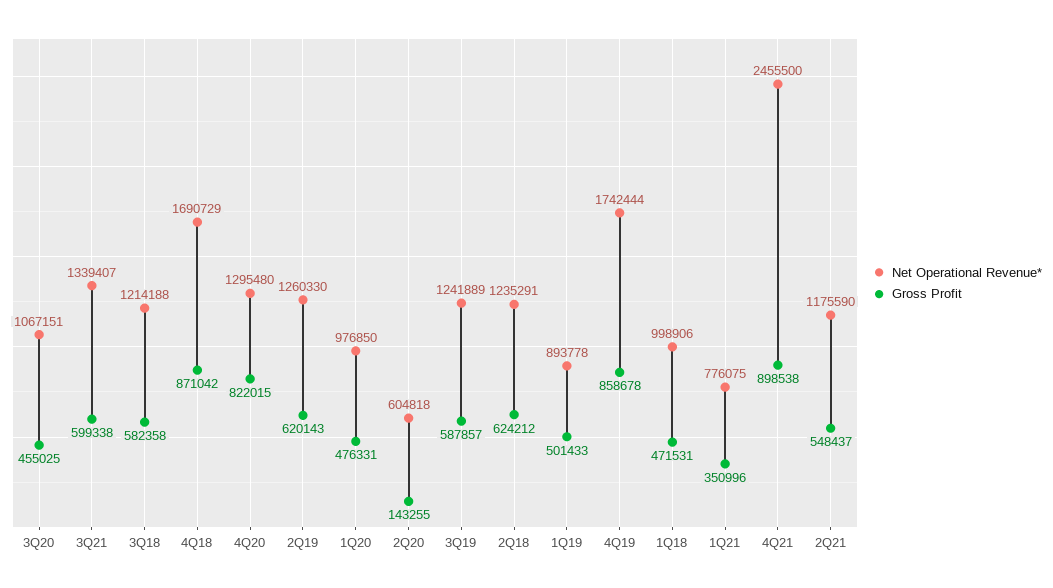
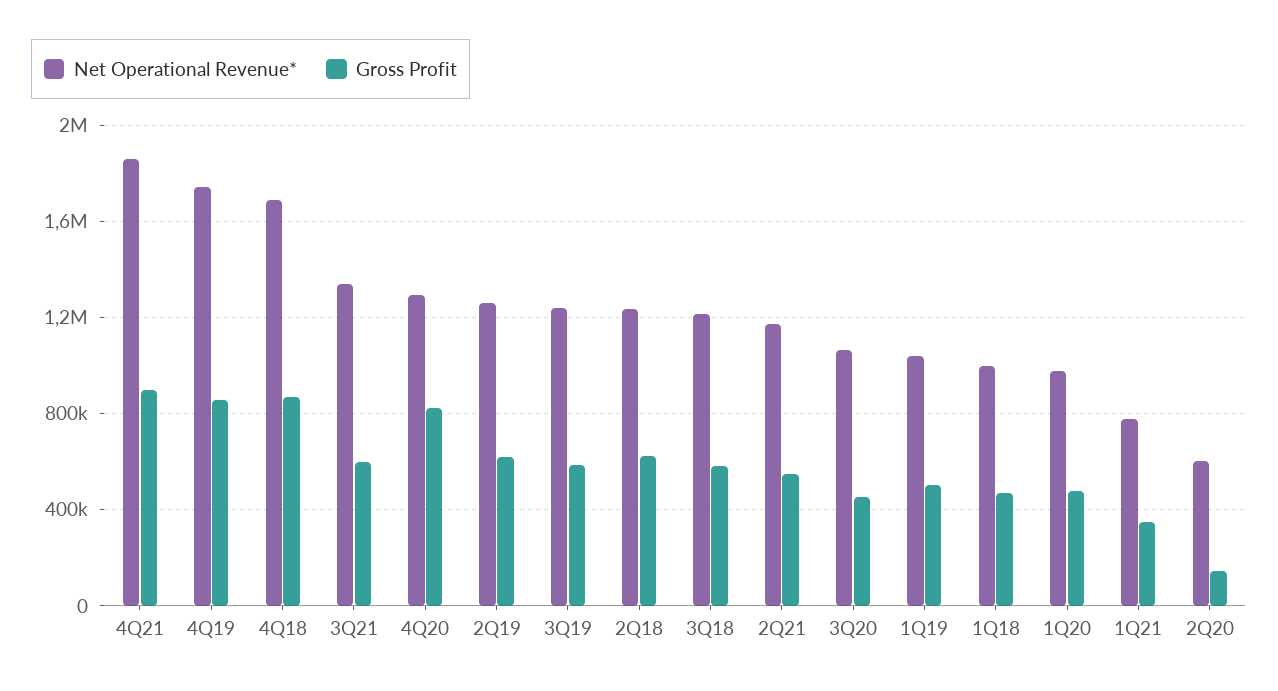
  {
    "Net Operational Revenue*": {
      "3Q20": 1067151,
      "3Q21": 1339407,
      "3Q18": 1214188,
      "4Q18": 1690729,
      "4Q20": 1295480,
      "2Q19": 1260330,
      "1Q20": 976850,
      "2Q20": 604818,
      "3Q19": 1241889,
      "2Q18": 1235291,
-     "1Q19": 893778,
+     "1Q19": 1050000,
      "4Q19": 1742444,
      "1Q18": 998906,
      "1Q21": 776075,
-     "4Q21": 2455500,
+     "4Q21": 1850000,
      "2Q21": 1175590
    },
    "Gross Profit": {
      "3Q20": 455025,
      "3Q21": 599338,
      "3Q18": 582358,
      "4Q18": 871042,
      "4Q20": 822015,
      "2Q19": 620143,
      "1Q20": 476331,
      "2Q20": 143255,
      "3Q19": 587857,
      "2Q18": 624212,
      "1Q19": 501433,
      "4Q19": 858678,
      "1Q18": 471531,
      "1Q21": 350996,
      "4Q21": 898538,
      "2Q21": 548437
    }
  }

